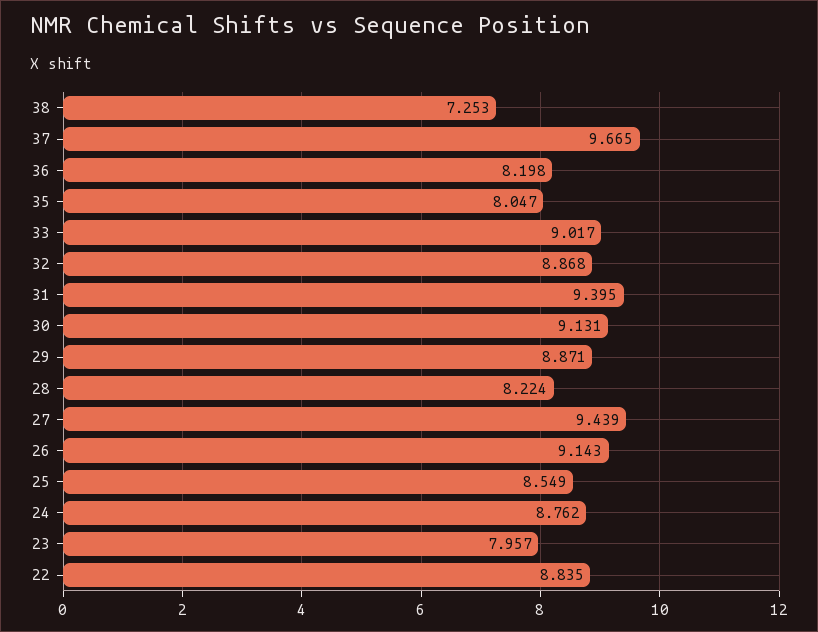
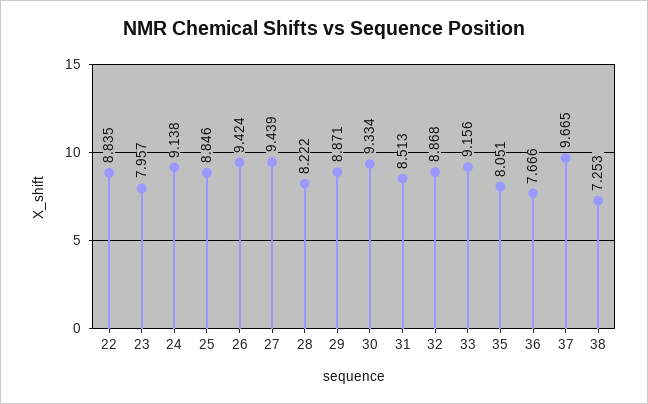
  {
    "38": 7.253,
    "37": 9.665,
-   "36": 8.198,
+   "36": 7.666,
-   "35": 8.047,
+   "35": 8.051,
-   "33": 9.017,
+   "33": 9.156,
    "32": 8.868,
-   "31": 9.395,
+   "31": 8.513,
-   "30": 9.131,
+   "30": 9.334,
    "29": 8.871,
-   "28": 8.224,
+   "28": 8.222,
    "27": 9.439,
-   "26": 9.143,
+   "26": 9.424,
-   "25": 8.549,
+   "25": 8.846,
-   "24": 8.762,
+   "24": 9.138,
    "23": 7.957,
    "22": 8.835
  }

